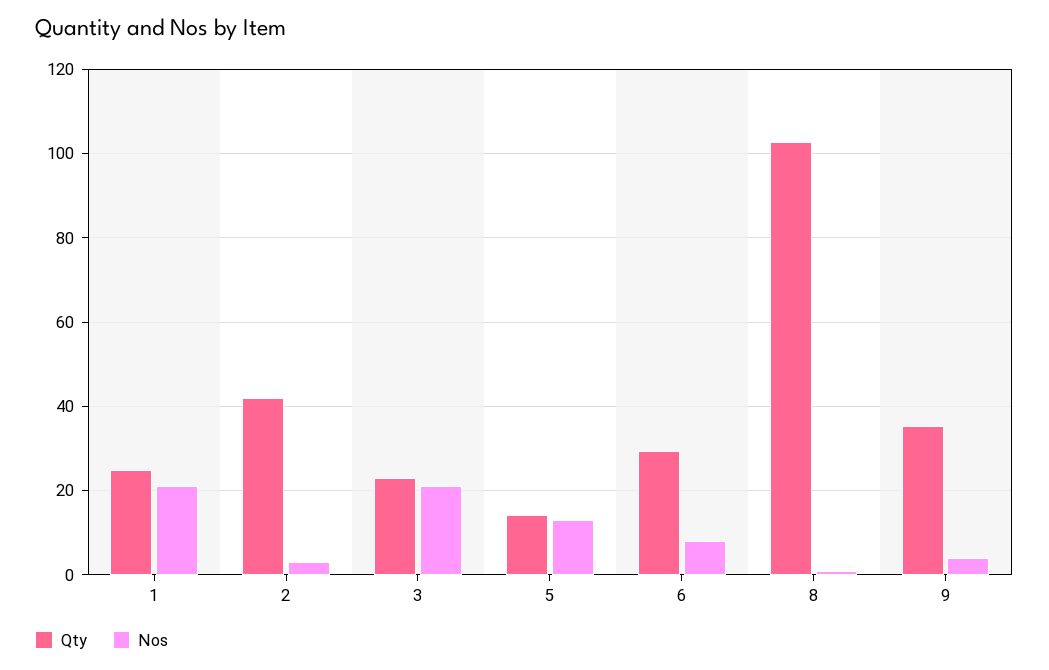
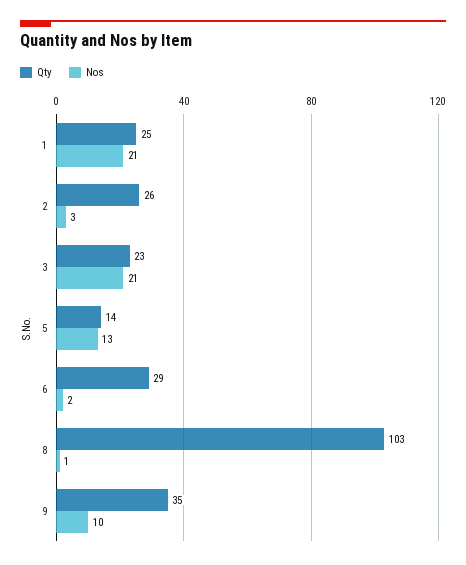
  {
    "Qty": {
      "1": 25,
-     "2": 42,
+     "2": 26,
      "3": 23,
      "5": 14,
      "6": 29,
      "8": 103,
      "9": 35
    },
    "Nos": {
      "1": 21,
      "2": 3,
      "3": 21,
      "5": 13,
-     "6": 8,
+     "6": 2,
      "8": 1,
-     "9": 4
+     "9": 10
    }
  }

